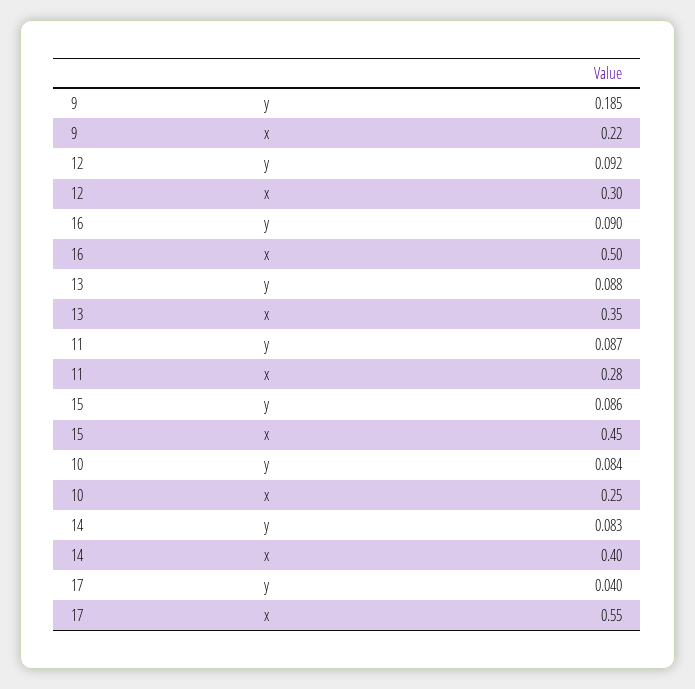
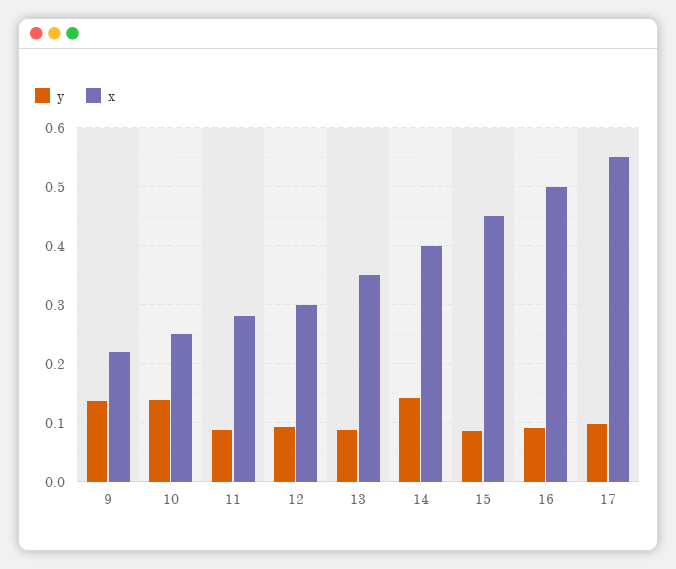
  {
    "y": {
-     "9": 0.185,
+     "9": 0.14,
      "12": 0.092,
      "16": 0.09,
      "13": 0.088,
      "11": 0.087,
      "15": 0.086,
-     "10": 0.084,
+     "10": 0.14,
-     "14": 0.083,
+     "14": 0.14,
-     "17": 0.04
+     "17": 0.1
    },
    "x": {
      "9": 0.22,
      "12": 0.3,
      "16": 0.5,
      "13": 0.35,
      "11": 0.28,
      "15": 0.45,
      "10": 0.25,
      "14": 0.4,
      "17": 0.55
    }
  }

